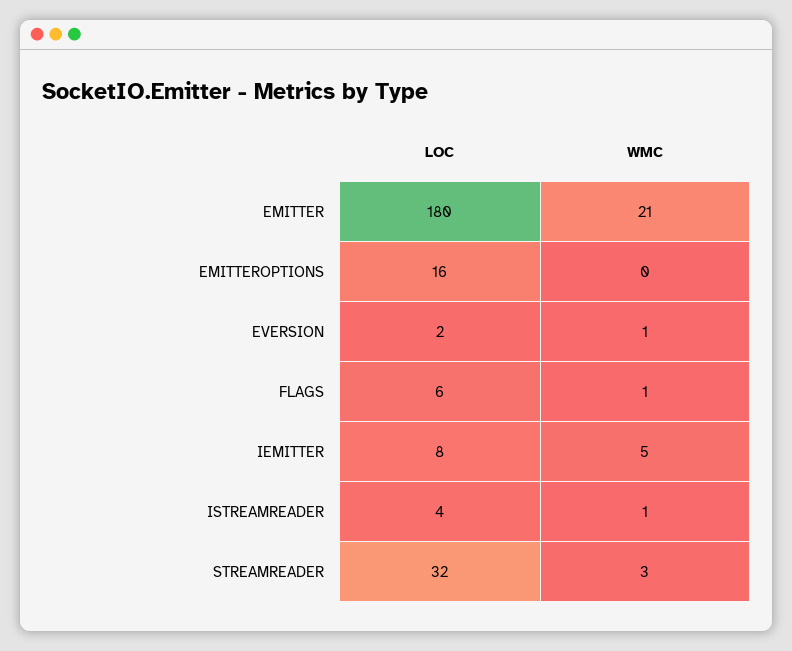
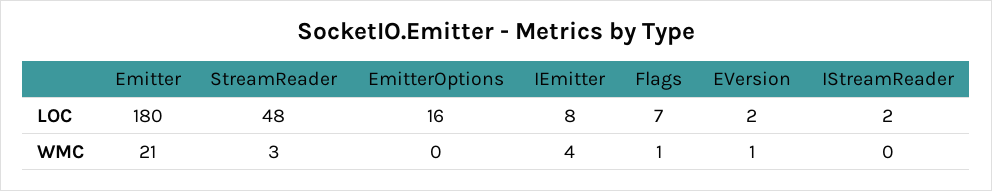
  {
    "LOC": {
      "EMITTER": 180,
      "EMITTEROPTIONS": 16,
      "EVERSION": 2,
-     "FLAGS": 6,
+     "FLAGS": 7,
      "IEMITTER": 8,
-     "ISTREAMREADER": 4,
+     "ISTREAMREADER": 2,
-     "STREAMREADER": 32
+     "STREAMREADER": 48
    },
    "WMC": {
      "EMITTER": 21,
      "EMITTEROPTIONS": 0,
      "EVERSION": 1,
      "FLAGS": 1,
-     "IEMITTER": 5,
+     "IEMITTER": 4,
-     "ISTREAMREADER": 1,
+     "ISTREAMREADER": 0,
      "STREAMREADER": 3
    }
  }

